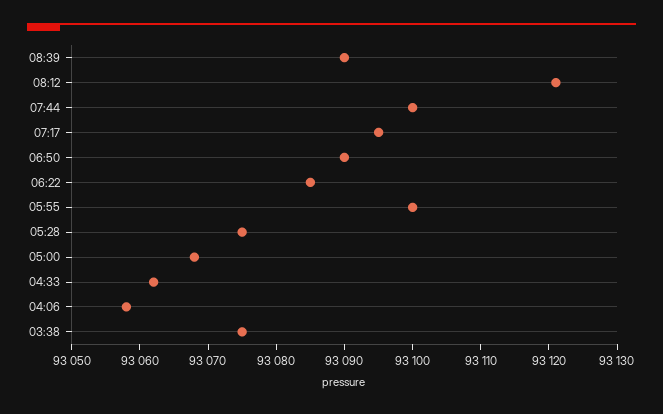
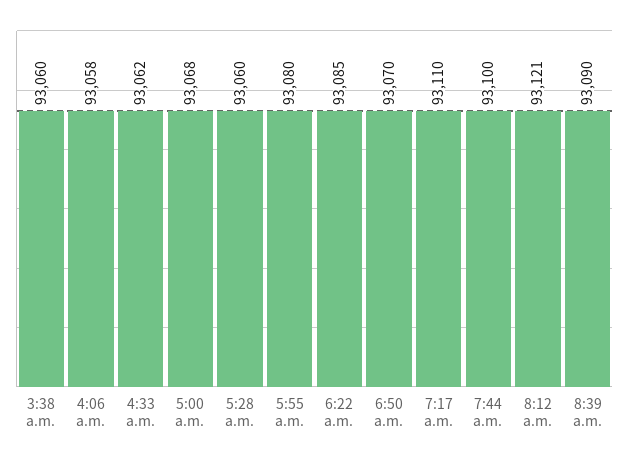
  {
    "08:39": 93090,
    "08:12": 93121,
    "07:44": 93100,
-   "07:17": 93095,
+   "07:17": 93110,
-   "06:50": 93090,
+   "06:50": 93070,
    "06:22": 93085,
-   "05:55": 93100,
+   "05:55": 93080,
-   "05:28": 93075,
+   "05:28": 93060,
    "05:00": 93068,
    "04:33": 93062,
    "04:06": 93058,
-   "03:38": 93075
+   "03:38": 93060
  }

